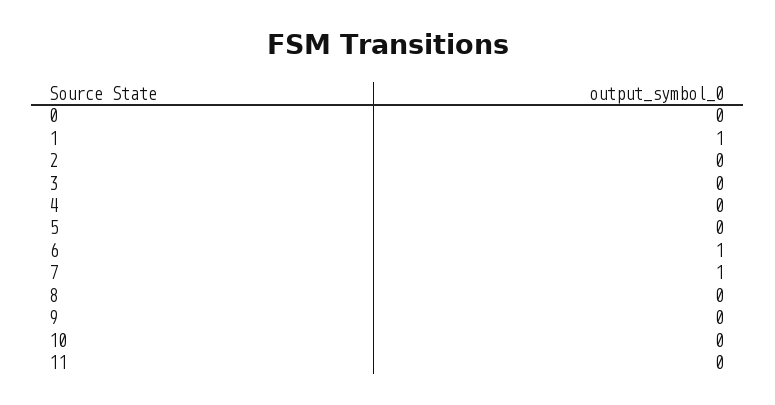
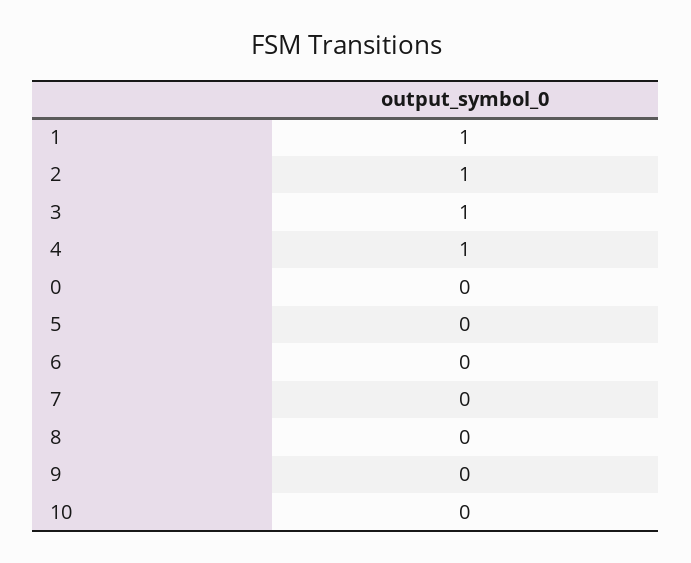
  {
    "0": 0,
    "1": 1,
-   "2": 0,
+   "2": 1,
-   "3": 0,
+   "3": 1,
-   "4": 0,
+   "4": 1,
    "5": 0,
-   "6": 1,
+   "6": 0,
-   "7": 1,
+   "7": 0,
    "8": 0,
    "9": 0,
-   "10": 0,
+   "10": 0
-   "11": 0
  }

